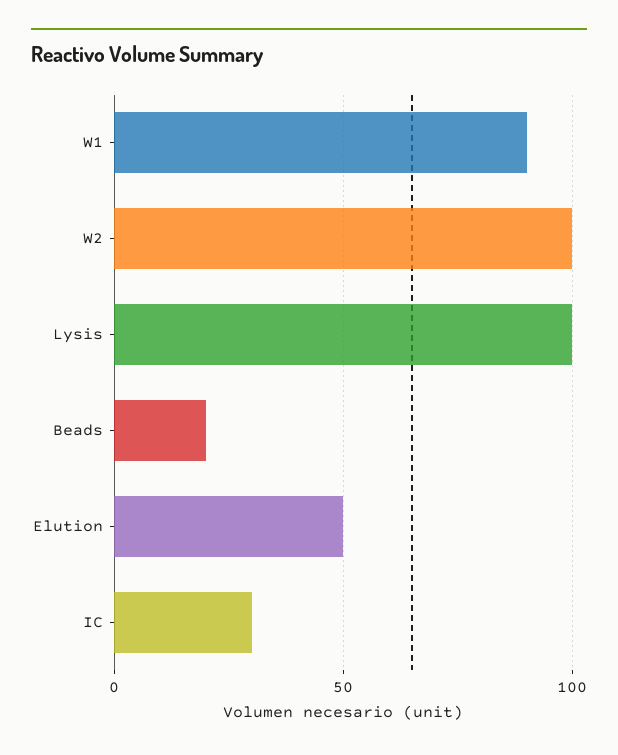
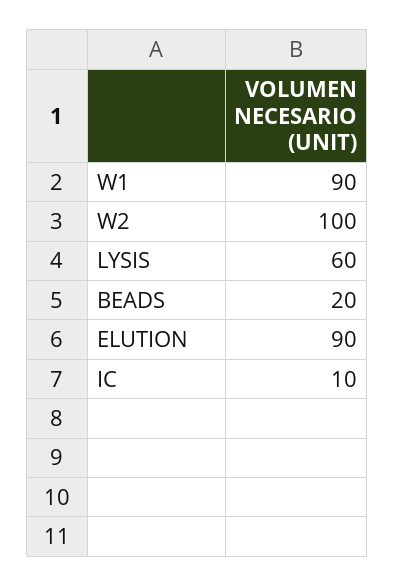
  {
    "W1": 90,
    "W2": 100,
-   "Lysis": 100,
+   "Lysis": 60,
    "Beads": 20,
-   "Elution": 50,
+   "Elution": 90,
-   "IC": 30
+   "IC": 10
  }

